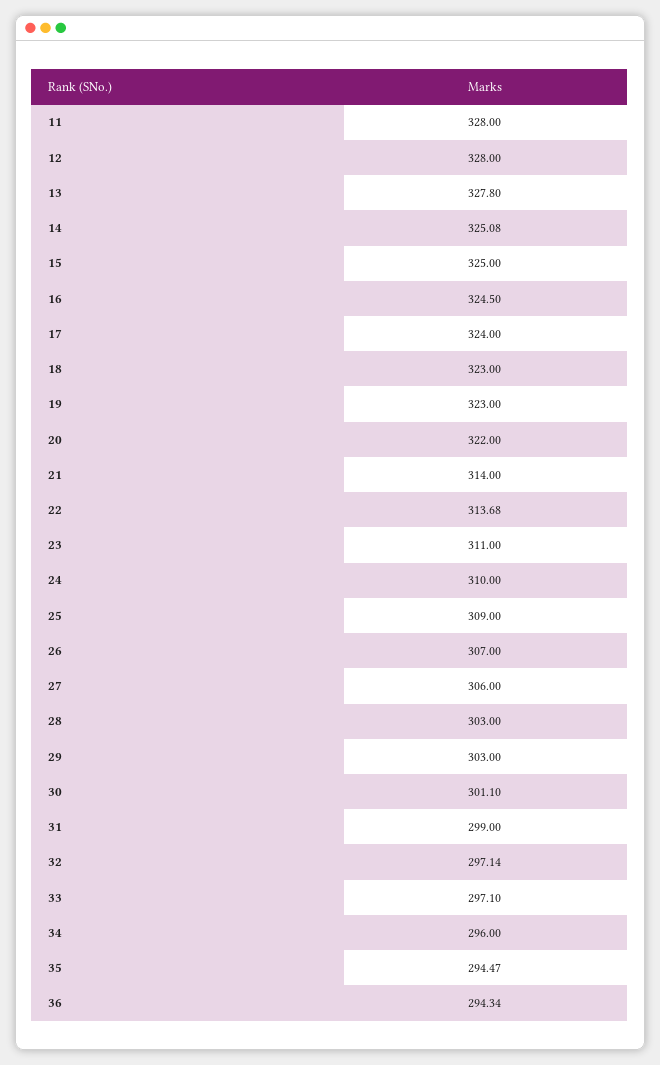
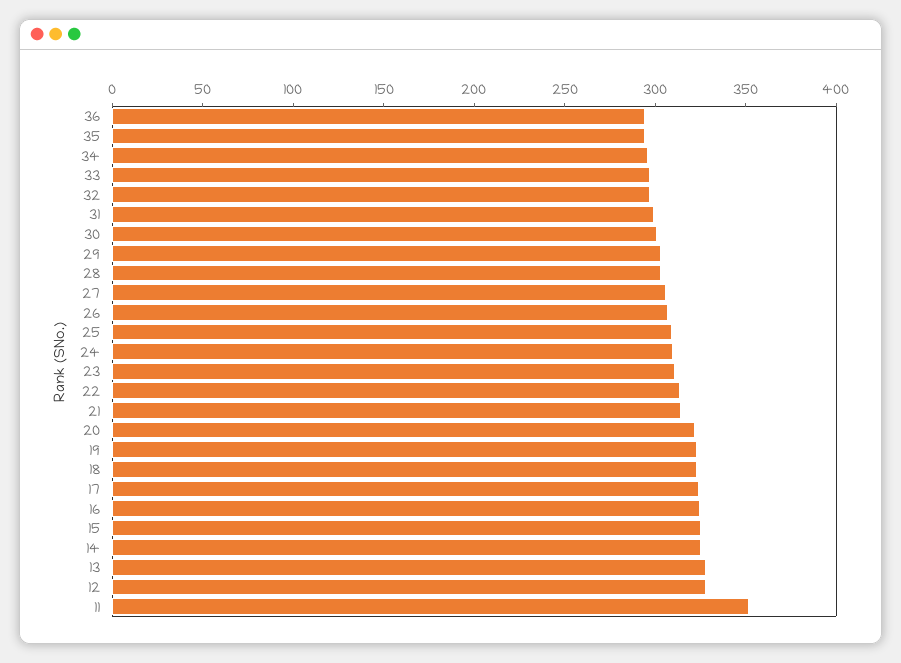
  {
-   "11": 328,
+   "11": 350,
    "12": 328,
    "13": 327.8,
    "14": 325.08,
    "15": 325,
    "16": 324.5,
    "17": 324,
    "18": 323,
    "19": 323,
    "20": 322,
    "21": 314,
    "22": 313.68,
    "23": 311,
    "24": 310,
    "25": 309,
    "26": 307,
    "27": 306,
    "28": 303,
    "29": 303,
    "30": 301.1,
    "31": 299,
    "32": 297.14,
    "33": 297.1,
    "34": 296,
    "35": 294.47,
    "36": 294.34
  }

